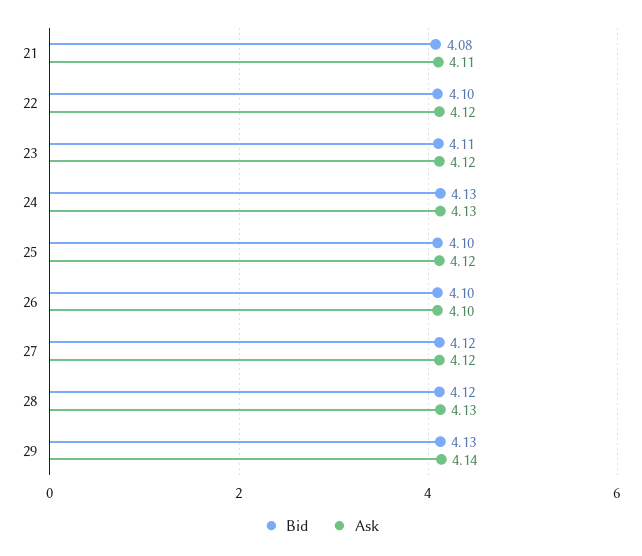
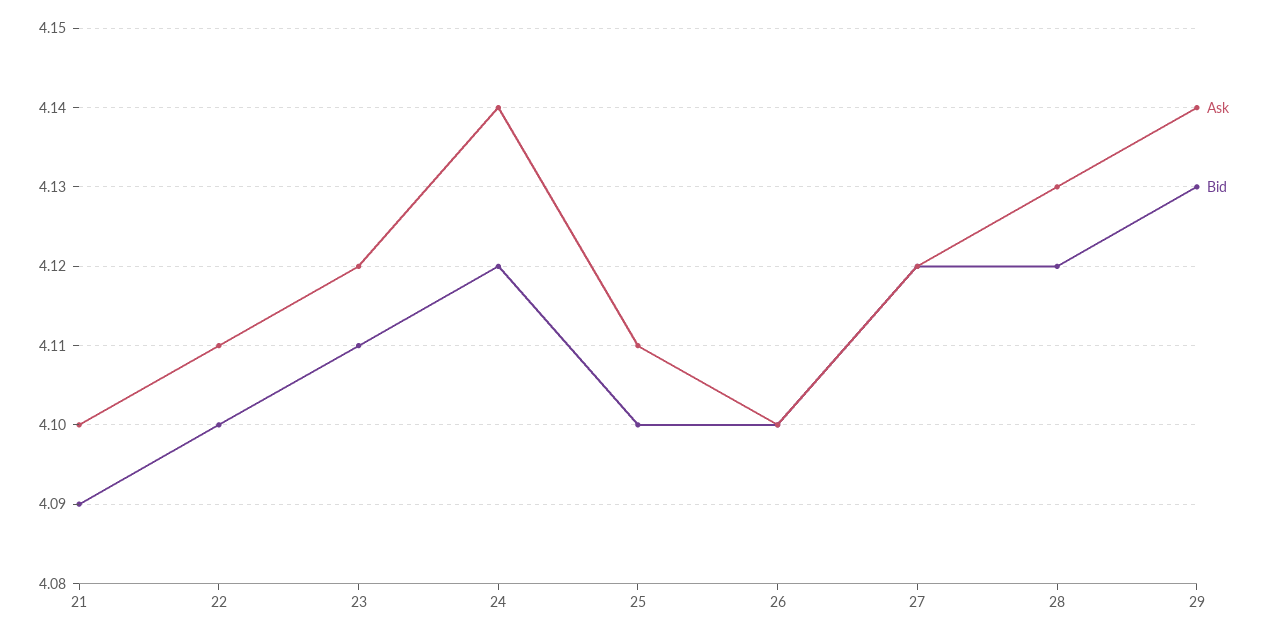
  {
    "Bid": {
-     "21": 4.08,
+     "21": 4.09,
      "22": 4.1,
      "23": 4.11,
-     "24": 4.13,
+     "24": 4.12,
      "25": 4.1,
      "26": 4.1,
      "27": 4.12,
      "28": 4.12,
      "29": 4.13
    },
    "Ask": {
-     "21": 4.11,
+     "21": 4.1,
-     "22": 4.12,
+     "22": 4.11,
      "23": 4.12,
-     "24": 4.13,
+     "24": 4.14,
-     "25": 4.12,
+     "25": 4.11,
      "26": 4.1,
      "27": 4.12,
      "28": 4.13,
      "29": 4.14
    }
  }

